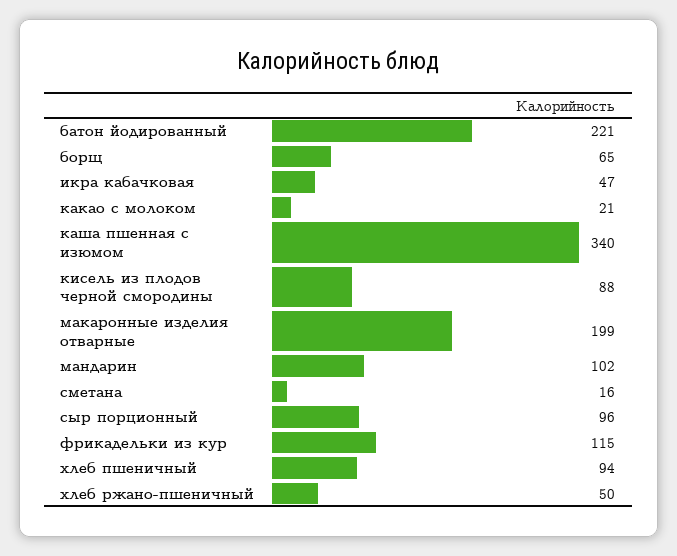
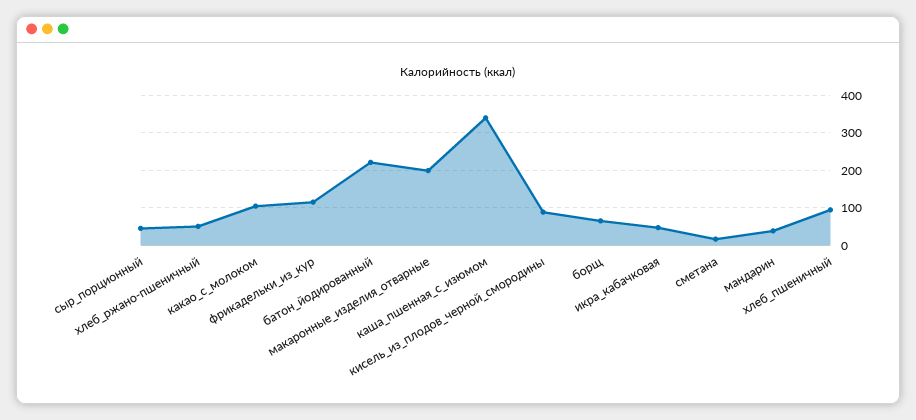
  {
    "батон йодированный": 221,
    "борщ": 65,
    "икра кабачковая": 47,
-   "какао с молоком": 21,
+   "какао с молоком": 100,
    "каша пшенная с изюмом": 340,
    "кисель из плодов черной смородины": 88,
    "макаронные изделия отварные": 199,
-   "мандарин": 102,
+   "мандарин": 40,
    "сметана": 16,
-   "сыр порционный": 96,
+   "сыр порционный": 40,
    "фрикадельки из кур": 115,
    "хлеб пшеничный": 94,
    "хлеб ржано-пшеничный": 50
  }

